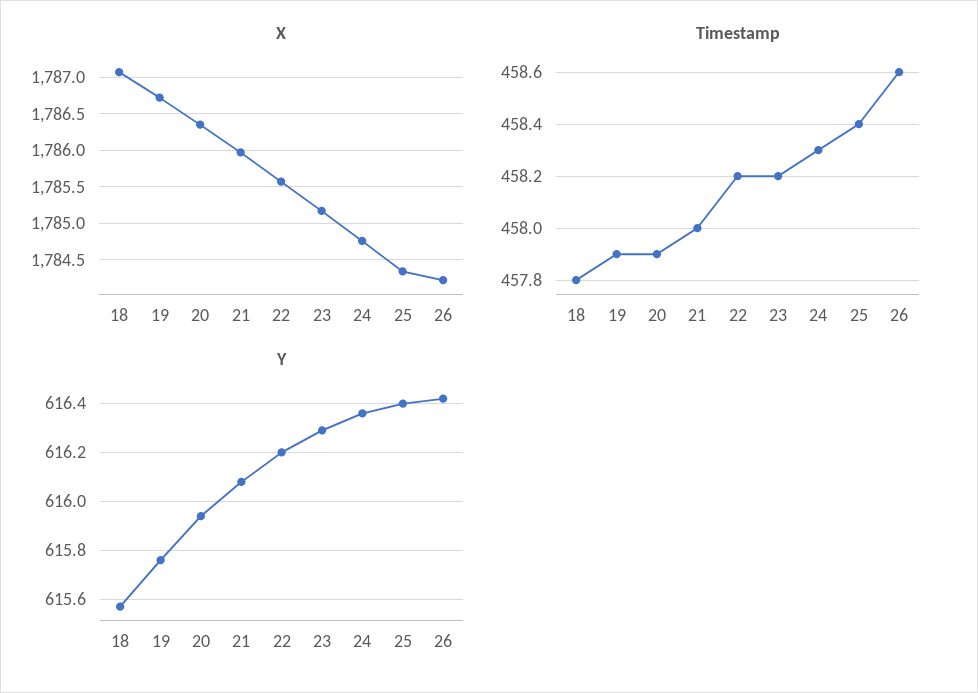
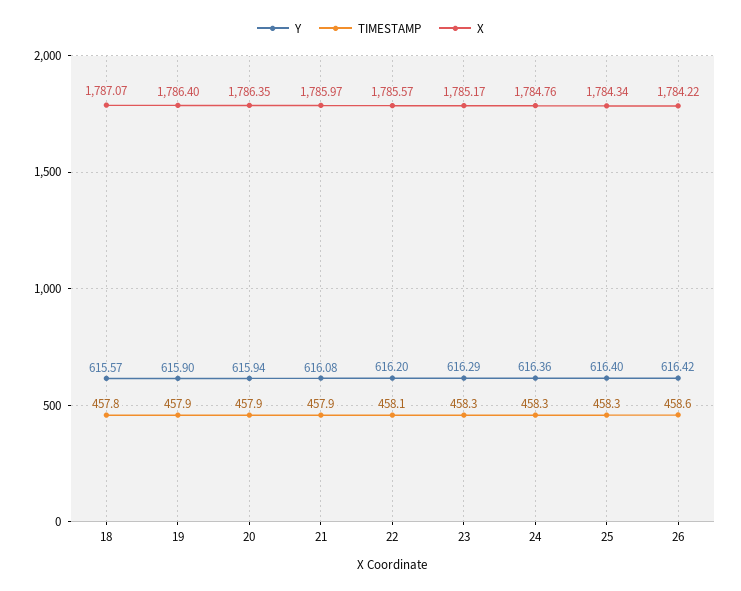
  {
    "X": {
      "18": 1787.07,
-     "19": 1786.7,
+     "19": 1786.4,
      "20": 1786.35,
      "21": 1785.97,
      "22": 1785.57,
      "23": 1785.17,
      "24": 1784.76,
      "25": 1784.34,
      "26": 1784.22
    },
    "Timestamp": {
      "18": 457.8,
      "19": 457.9,
      "20": 457.9,
-     "21": 458,
+     "21": 457.9,
-     "22": 458.2,
+     "22": 458.1,
-     "23": 458.2,
+     "23": 458.3,
      "24": 458.3,
-     "25": 458.4,
+     "25": 458.3,
      "26": 458.6
    },
    "Y": {
      "18": 615.57,
-     "19": 615.75,
+     "19": 615.9,
      "20": 615.94,
      "21": 616.08,
      "22": 616.2,
      "23": 616.29,
      "24": 616.36,
      "25": 616.4,
      "26": 616.42
    }
  }

